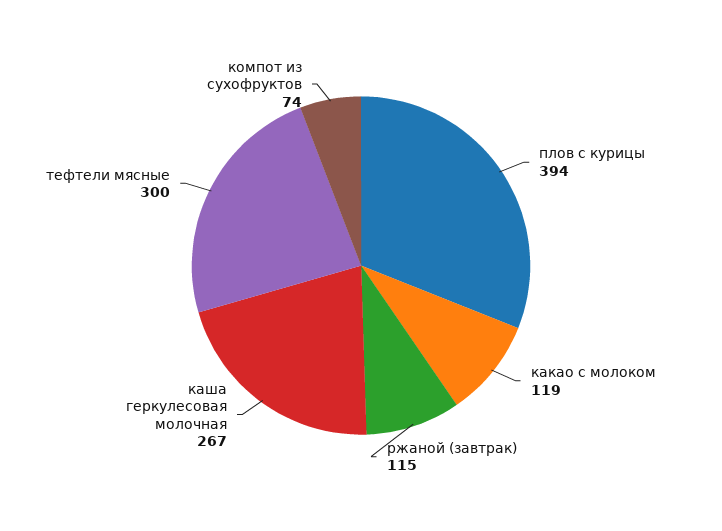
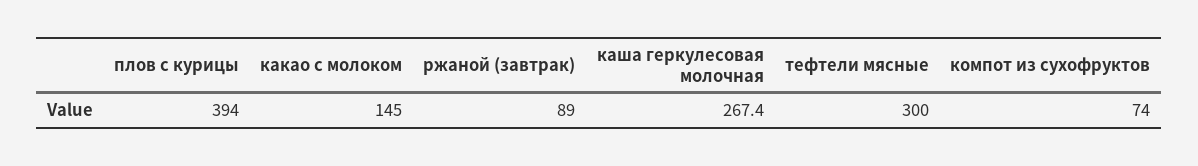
  {
    "плов с курицы": 394,
-   "какао с молоком": 119,
+   "какао с молоком": 145,
-   "ржаной (завтрак)": 115,
+   "ржаной (завтрак)": 89,
    "каша геркулесовая молочная": 267.4,
    "тефтели мясные": 300,
    "компот из сухофруктов": 74
  }

